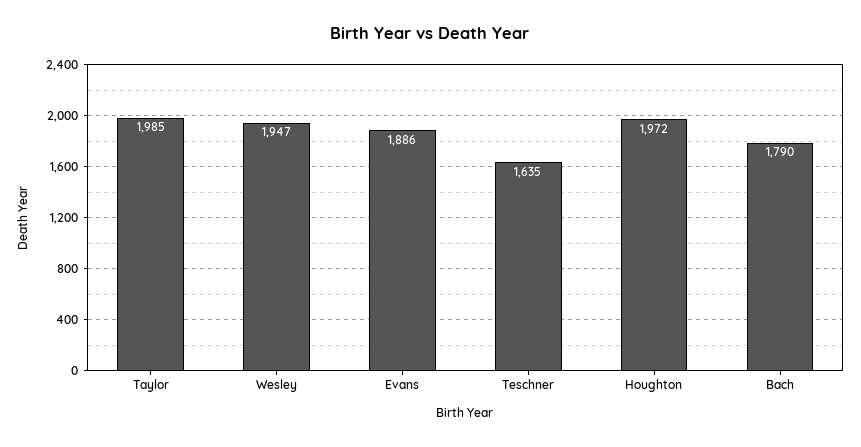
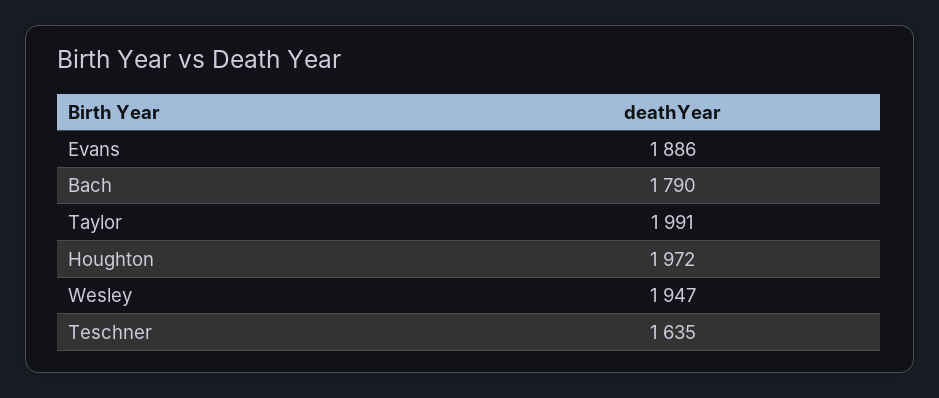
  {
-   "Taylor": 1985,
+   "Taylor": 1991,
    "Wesley": 1947,
    "Evans": 1886,
    "Teschner": 1635,
    "Houghton": 1972,
    "Bach": 1790
  }

